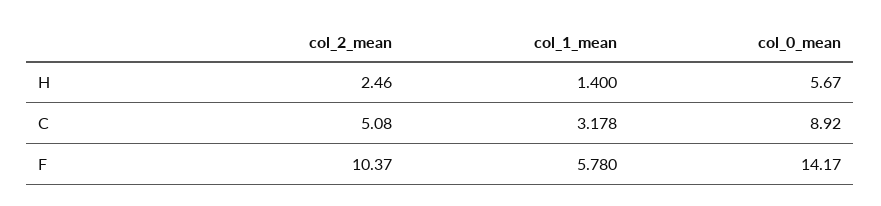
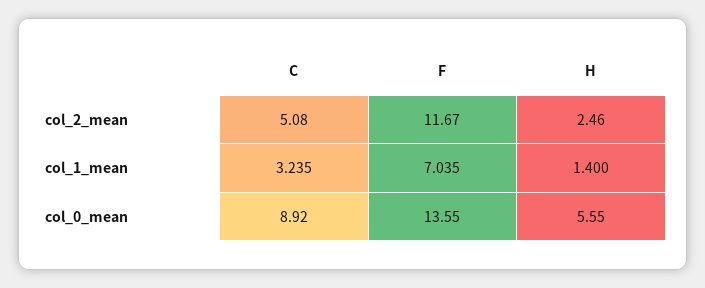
  {
    "col_2_mean": {
      "H": 2.46,
      "C": 5.08,
-     "F": 10.37
+     "F": 11.67
    },
    "col_1_mean": {
      "H": 1.4,
-     "C": 3.178,
+     "C": 3.235,
-     "F": 5.78
+     "F": 7.035
    },
    "col_0_mean": {
-     "H": 5.67,
+     "H": 5.55,
      "C": 8.92,
-     "F": 14.17
+     "F": 13.55
    }
  }

